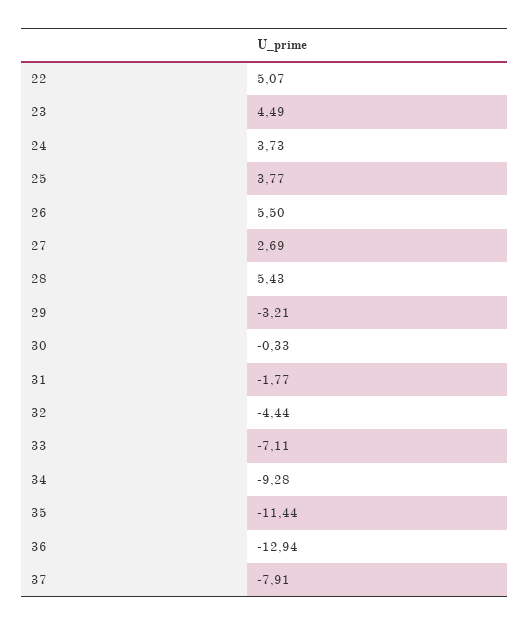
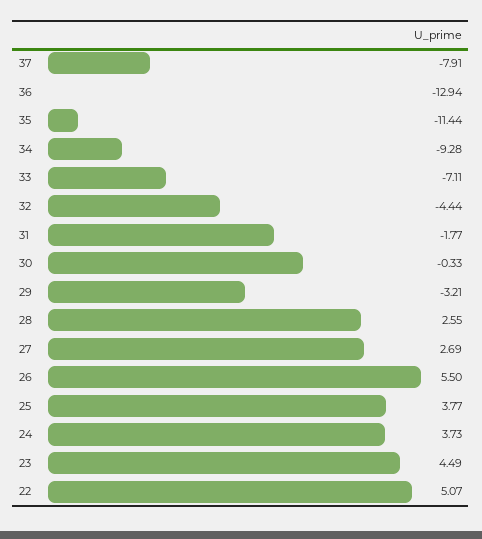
  {
    "22": 5.07,
    "23": 4.49,
    "24": 3.73,
    "25": 3.77,
    "26": 5.5,
    "27": 2.69,
-   "28": 5.43,
+   "28": 2.55,
    "29": -3.21,
    "30": -0.33,
    "31": -1.77,
    "32": -4.44,
    "33": -7.11,
    "34": -9.28,
    "35": -11.44,
    "36": -12.94,
    "37": -7.91
  }

